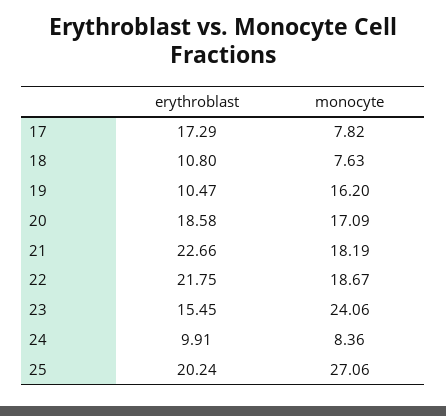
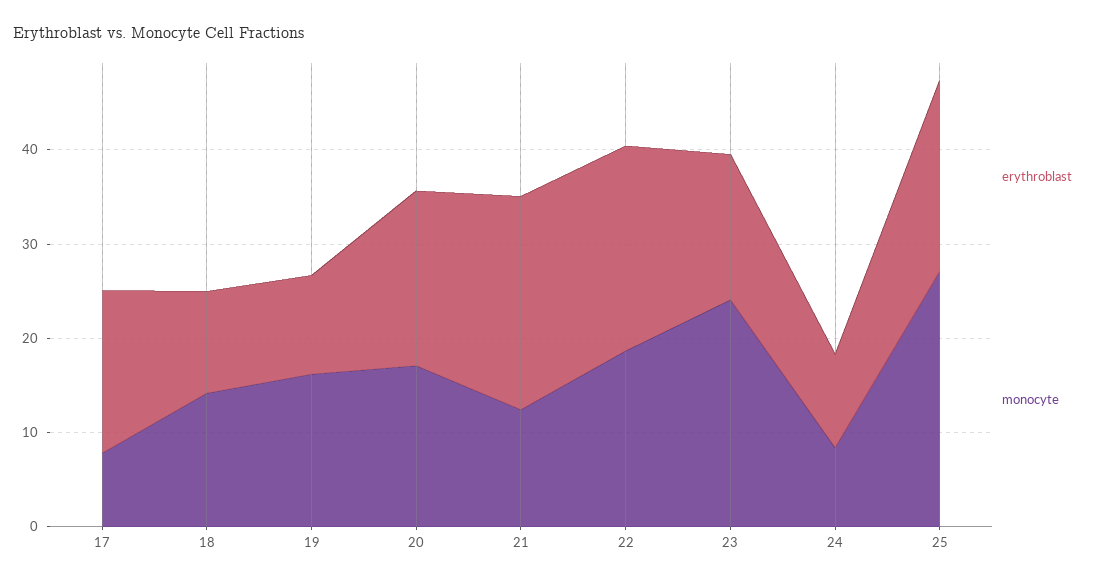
  {
    "erythroblast": {
      "17": 17.29,
      "18": 10.8,
      "19": 10.47,
      "20": 18.58,
      "21": 22.66,
      "22": 21.75,
      "23": 15.45,
      "24": 9.91,
      "25": 20.24
    },
    "monocyte": {
      "17": 7.82,
-     "18": 7.63,
+     "18": 14,
      "19": 16.2,
      "20": 17.09,
-     "21": 18.19,
+     "21": 12,
      "22": 18.67,
      "23": 24.06,
      "24": 8.36,
      "25": 27.06
    }
  }

